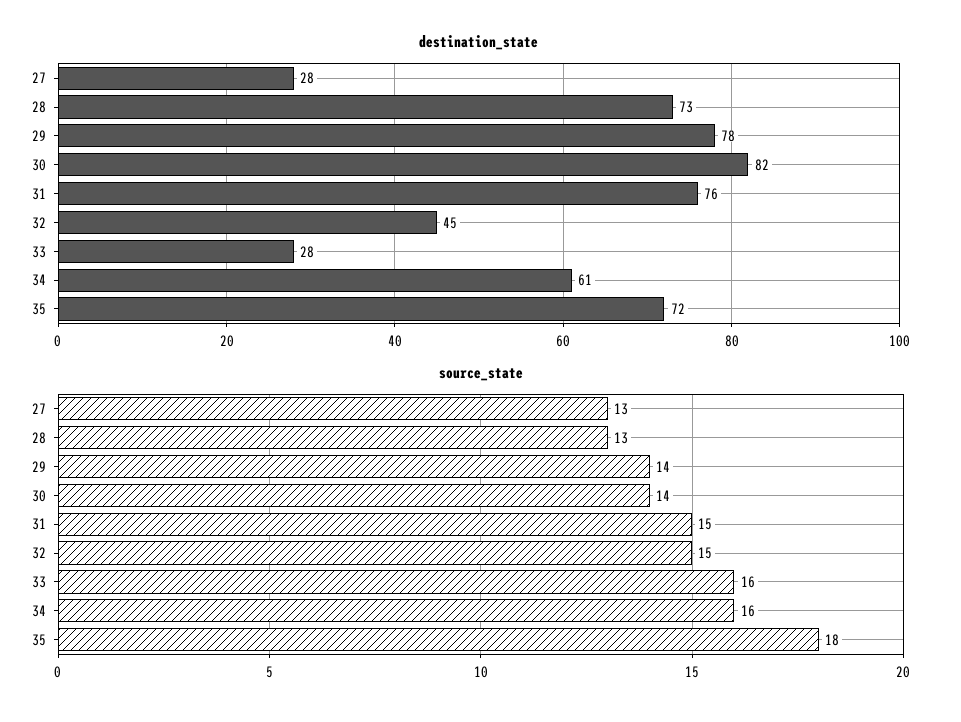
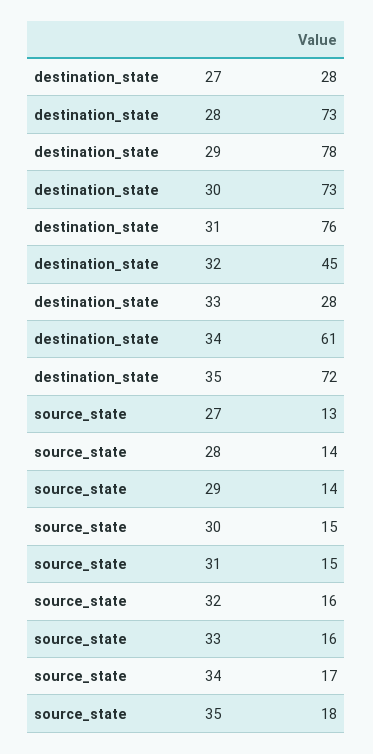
  {
    "destination_state": {
      "27": 28,
      "28": 73,
      "29": 78,
-     "30": 82,
+     "30": 73,
      "31": 76,
      "32": 45,
      "33": 28,
      "34": 61,
      "35": 72
    },
    "source_state": {
      "27": 13,
-     "28": 13,
+     "28": 14,
      "29": 14,
-     "30": 14,
+     "30": 15,
      "31": 15,
-     "32": 15,
+     "32": 16,
      "33": 16,
-     "34": 16,
+     "34": 17,
      "35": 18
    }
  }

